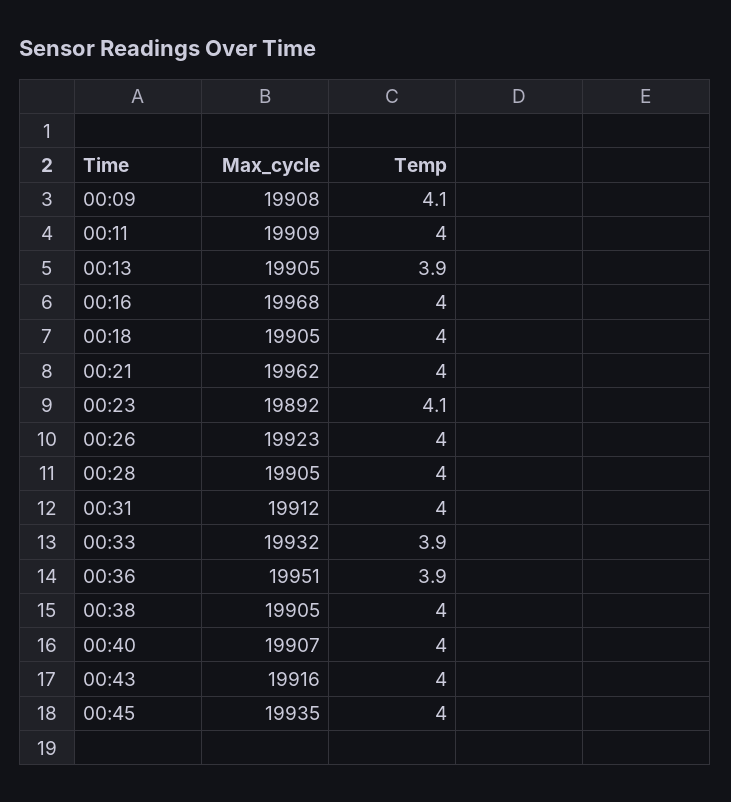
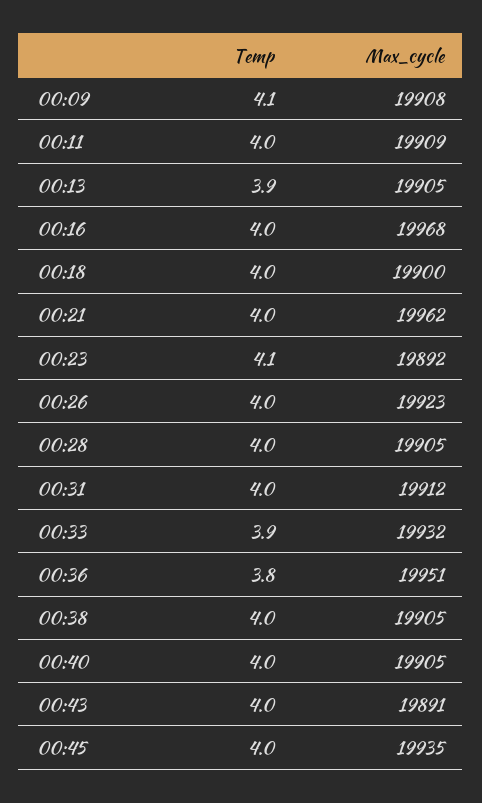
  {
    "Max_cycle": {
      "00:09": 19908,
      "00:11": 19909,
      "00:13": 19905,
      "00:16": 19968,
-     "00:18": 19905,
+     "00:18": 19900,
      "00:21": 19962,
      "00:23": 19892,
      "00:26": 19923,
      "00:28": 19905,
      "00:31": 19912,
      "00:33": 19932,
      "00:36": 19951,
      "00:38": 19905,
-     "00:40": 19907,
+     "00:40": 19905,
-     "00:43": 19916,
+     "00:43": 19891,
      "00:45": 19935
    },
    "Temp": {
      "00:09": 4.1,
      "00:11": 4,
      "00:13": 3.9,
      "00:16": 4,
      "00:18": 4,
      "00:21": 4,
      "00:23": 4.1,
      "00:26": 4,
      "00:28": 4,
      "00:31": 4,
      "00:33": 3.9,
-     "00:36": 3.9,
+     "00:36": 3.8,
      "00:38": 4,
      "00:40": 4,
      "00:43": 4,
      "00:45": 4
    }
  }

